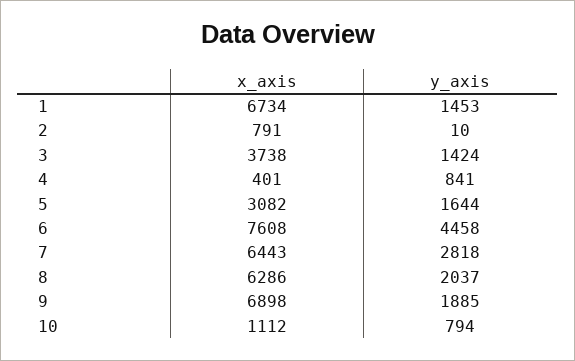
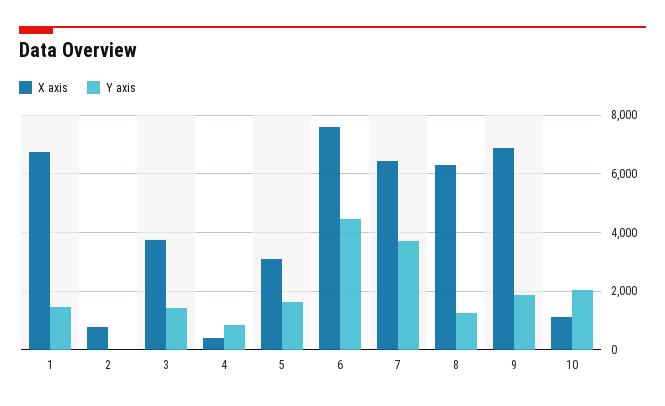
  {
    "x_axis": {
      "1": 6734,
      "2": 791,
      "3": 3738,
      "4": 401,
      "5": 3082,
      "6": 7608,
      "7": 6443,
      "8": 6286,
      "9": 6898,
      "10": 1112
    },
    "y_axis": {
      "1": 1453,
      "2": 10,
      "3": 1424,
      "4": 841,
      "5": 1644,
      "6": 4458,
-     "7": 2818,
+     "7": 3750,
-     "8": 2037,
+     "8": 1250,
      "9": 1885,
-     "10": 794
+     "10": 2000
    }
  }

